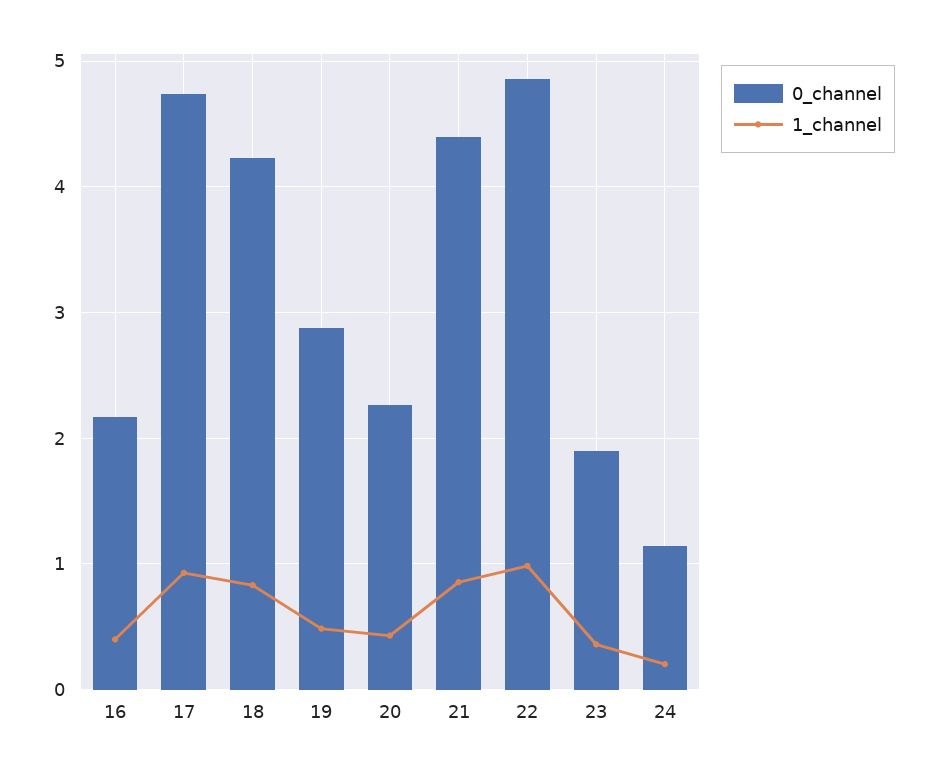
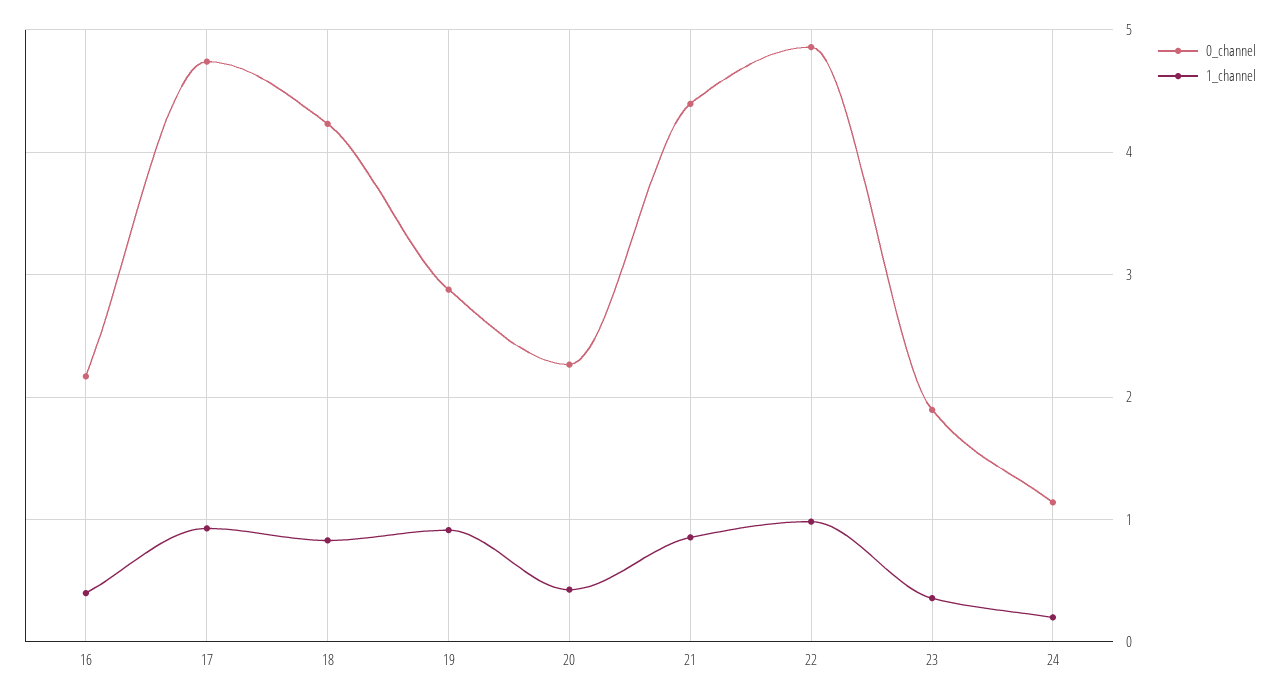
  {
    "0_channel": {
      "16": 2.2,
      "17": 4.7,
      "18": 4.2,
      "19": 2.9,
      "20": 2.3,
      "21": 4.4,
      "22": 4.9,
      "23": 1.9,
      "24": 1.1
    },
    "1_channel": {
      "16": 0.4,
      "17": 0.9,
      "18": 0.8,
-     "19": 0.5,
+     "19": 0.9,
      "20": 0.4,
      "21": 0.9,
      "22": 1,
      "23": 0.4,
      "24": 0.2
    }
  }

